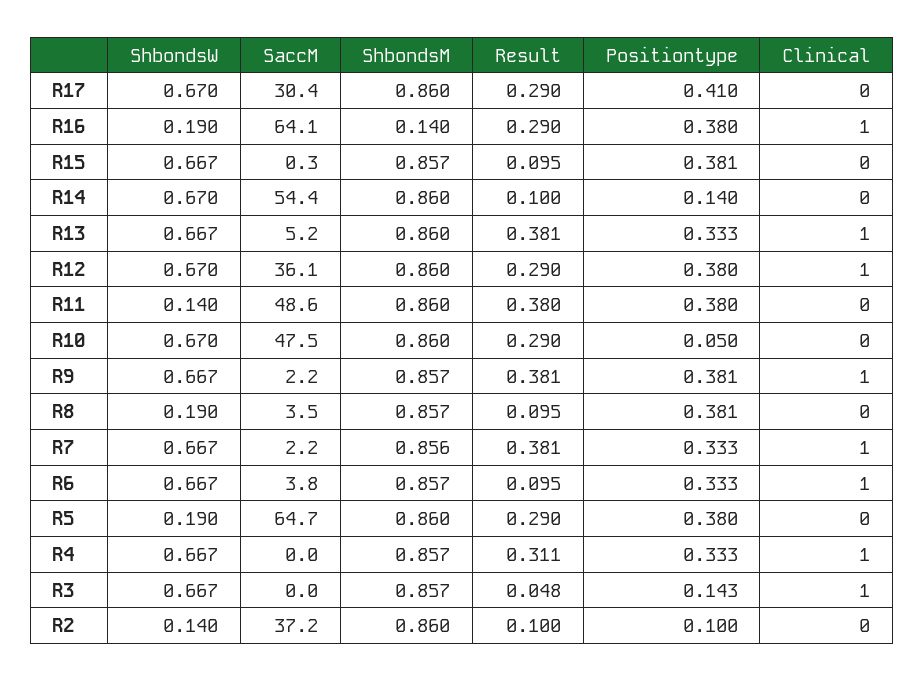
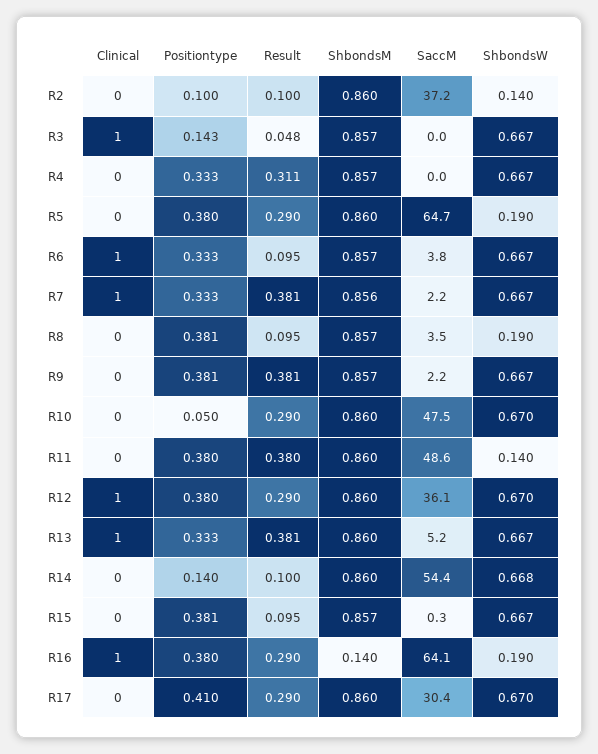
  {
    "ShbondsW": {
      "R17": 0.67,
      "R16": 0.19,
      "R15": 0.667,
-     "R14": 0.67,
+     "R14": 0.668,
      "R13": 0.667,
      "R12": 0.67,
      "R11": 0.14,
      "R10": 0.67,
      "R9": 0.667,
      "R8": 0.19,
      "R7": 0.667,
      "R6": 0.667,
      "R5": 0.19,
      "R4": 0.667,
      "R3": 0.667,
      "R2": 0.14
    },
    "SaccM": {
      "R17": 30.4,
      "R16": 64.1,
      "R15": 0.3,
      "R14": 54.4,
      "R13": 5.2,
      "R12": 36.1,
      "R11": 48.6,
      "R10": 47.5,
      "R9": 2.2,
      "R8": 3.5,
      "R7": 2.2,
      "R6": 3.8,
      "R5": 64.7,
      "R4": 0,
      "R3": 0,
      "R2": 37.2
    },
    "ShbondsM": {
      "R17": 0.86,
      "R16": 0.14,
      "R15": 0.857,
      "R14": 0.86,
      "R13": 0.86,
      "R12": 0.86,
      "R11": 0.86,
      "R10": 0.86,
      "R9": 0.857,
      "R8": 0.857,
      "R7": 0.856,
      "R6": 0.857,
      "R5": 0.86,
      "R4": 0.857,
      "R3": 0.857,
      "R2": 0.86
    },
    "Result": {
      "R17": 0.29,
      "R16": 0.29,
      "R15": 0.095,
      "R14": 0.1,
      "R13": 0.381,
      "R12": 0.29,
      "R11": 0.38,
      "R10": 0.29,
      "R9": 0.381,
      "R8": 0.095,
      "R7": 0.381,
      "R6": 0.095,
      "R5": 0.29,
      "R4": 0.311,
      "R3": 0.048,
      "R2": 0.1
    },
    "Positiontype": {
      "R17": 0.41,
      "R16": 0.38,
      "R15": 0.381,
      "R14": 0.14,
      "R13": 0.333,
      "R12": 0.38,
      "R11": 0.38,
      "R10": 0.05,
      "R9": 0.381,
      "R8": 0.381,
      "R7": 0.333,
      "R6": 0.333,
      "R5": 0.38,
      "R4": 0.333,
      "R3": 0.143,
      "R2": 0.1
    },
    "Clinical": {
      "R17": 0,
      "R16": 1,
      "R15": 0,
      "R14": 0,
      "R13": 1,
      "R12": 1,
      "R11": 0,
      "R10": 0,
-     "R9": 1,
+     "R9": 0,
      "R8": 0,
      "R7": 1,
      "R6": 1,
      "R5": 0,
-     "R4": 1,
+     "R4": 0,
      "R3": 1,
      "R2": 0
    }
  }

